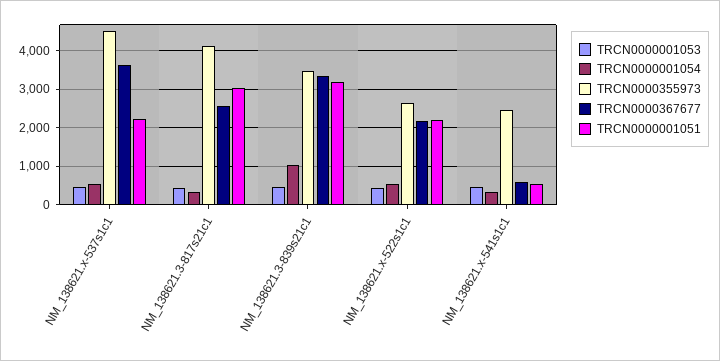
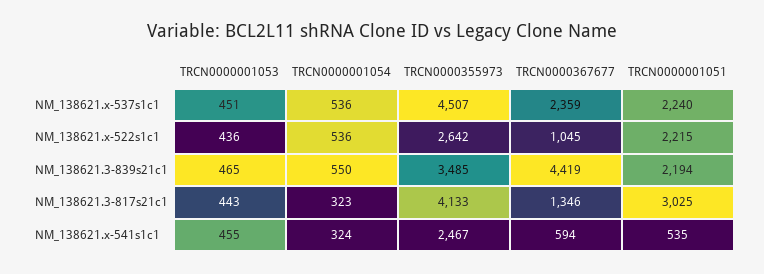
  {
    "TRCN0000001053": {
      "NM_138621.x-537s1c1": 451,
      "NM_138621.3-817s21c1": 443,
      "NM_138621.3-839s21c1": 465,
      "NM_138621.x-522s1c1": 436,
      "NM_138621.x-541s1c1": 455
    },
    "TRCN0000001054": {
      "NM_138621.x-537s1c1": 536,
      "NM_138621.3-817s21c1": 323,
-     "NM_138621.3-839s21c1": 1000,
+     "NM_138621.3-839s21c1": 550,
      "NM_138621.x-522s1c1": 536,
      "NM_138621.x-541s1c1": 324
    },
    "TRCN0000355973": {
      "NM_138621.x-537s1c1": 4507,
      "NM_138621.3-817s21c1": 4133,
      "NM_138621.3-839s21c1": 3485,
      "NM_138621.x-522s1c1": 2642,
      "NM_138621.x-541s1c1": 2467
    },
    "TRCN0000367677": {
-     "NM_138621.x-537s1c1": 3600,
+     "NM_138621.x-537s1c1": 2359,
-     "NM_138621.3-817s21c1": 2600,
+     "NM_138621.3-817s21c1": 1346,
-     "NM_138621.3-839s21c1": 3400,
+     "NM_138621.3-839s21c1": 4419,
-     "NM_138621.x-522s1c1": 2200,
+     "NM_138621.x-522s1c1": 1045,
      "NM_138621.x-541s1c1": 594
    },
    "TRCN0000001051": {
      "NM_138621.x-537s1c1": 2240,
      "NM_138621.3-817s21c1": 3025,
-     "NM_138621.3-839s21c1": 3200,
+     "NM_138621.3-839s21c1": 2194,
      "NM_138621.x-522s1c1": 2215,
      "NM_138621.x-541s1c1": 535
    }
  }

